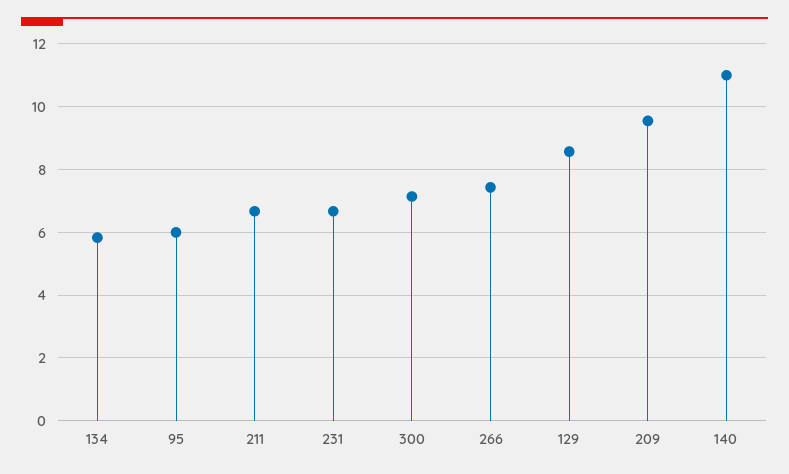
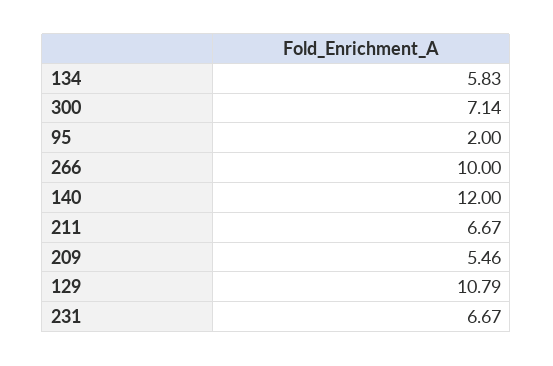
  {
    "134": 5.83,
-   "95": 6,
+   "95": 2,
    "211": 6.67,
    "231": 6.67,
    "300": 7.14,
-   "266": 7.4,
+   "266": 10,
-   "129": 8.6,
+   "129": 10.79,
-   "209": 9.6,
+   "209": 5.46,
-   "140": 11
+   "140": 12
  }

